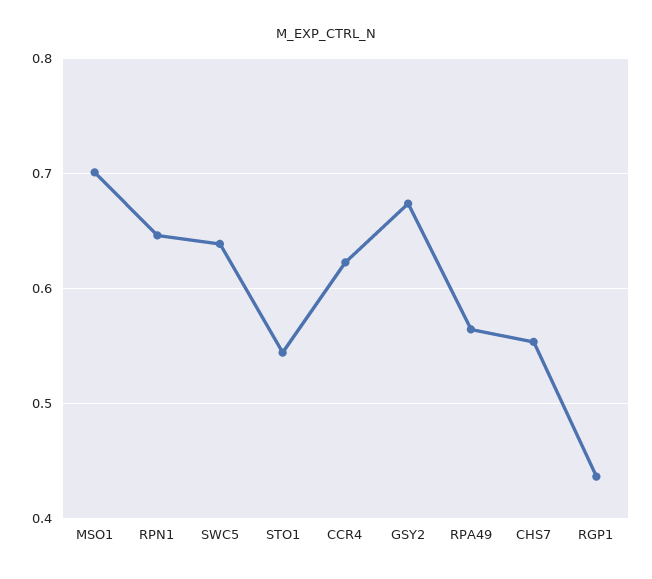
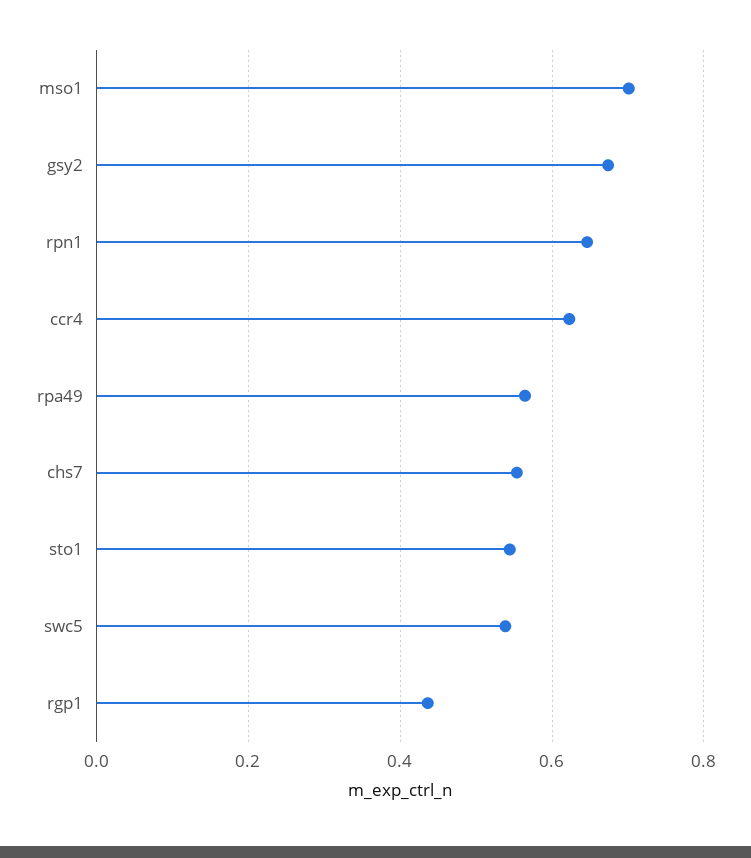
  {
    "MSO1": 0.7,
    "RPN1": 0.65,
-   "SWC5": 0.64,
+   "SWC5": 0.54,
    "STO1": 0.54,
    "CCR4": 0.62,
    "GSY2": 0.67,
    "RPA49": 0.56,
    "CHS7": 0.55,
    "RGP1": 0.44
  }

